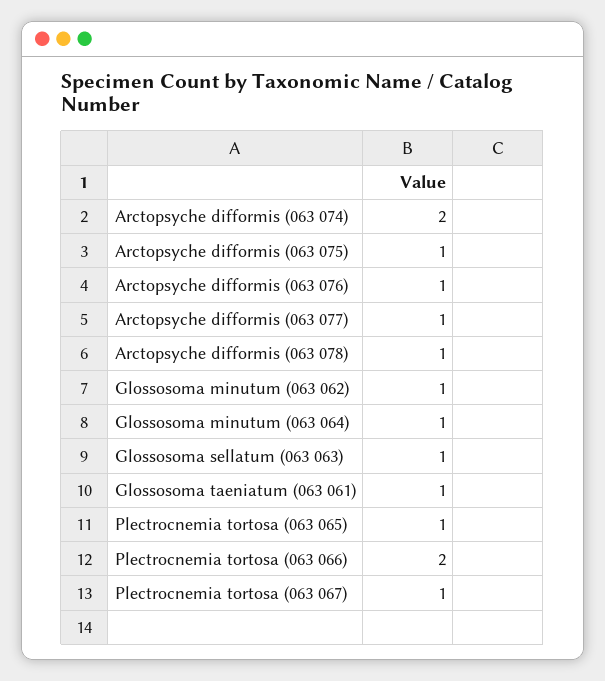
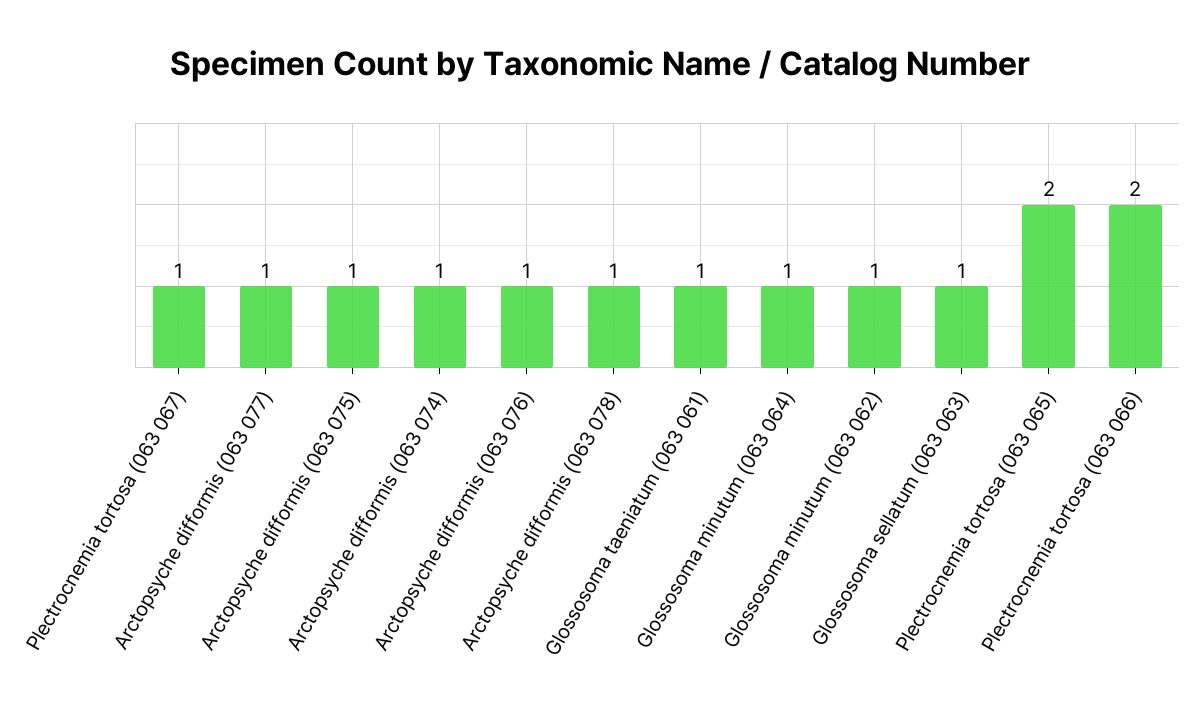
  {
-   "Arctopsyche difformis (063 074)": 2,
+   "Arctopsyche difformis (063 074)": 1,
    "Arctopsyche difformis (063 075)": 1,
    "Arctopsyche difformis (063 076)": 1,
    "Arctopsyche difformis (063 077)": 1,
    "Arctopsyche difformis (063 078)": 1,
    "Glossosoma minutum (063 062)": 1,
    "Glossosoma minutum (063 064)": 1,
    "Glossosoma sellatum (063 063)": 1,
    "Glossosoma taeniatum (063 061)": 1,
-   "Plectrocnemia tortosa (063 065)": 1,
+   "Plectrocnemia tortosa (063 065)": 2,
    "Plectrocnemia tortosa (063 066)": 2,
    "Plectrocnemia tortosa (063 067)": 1
  }

